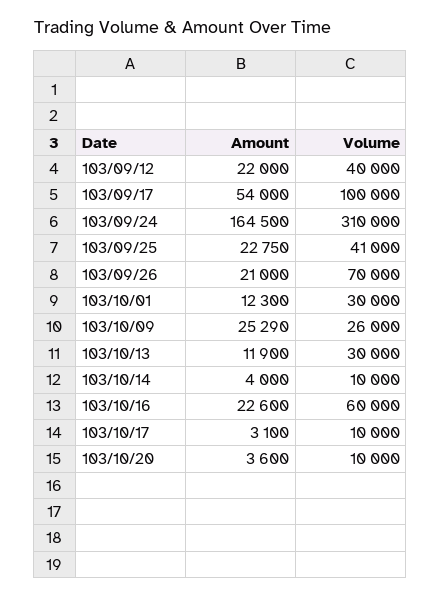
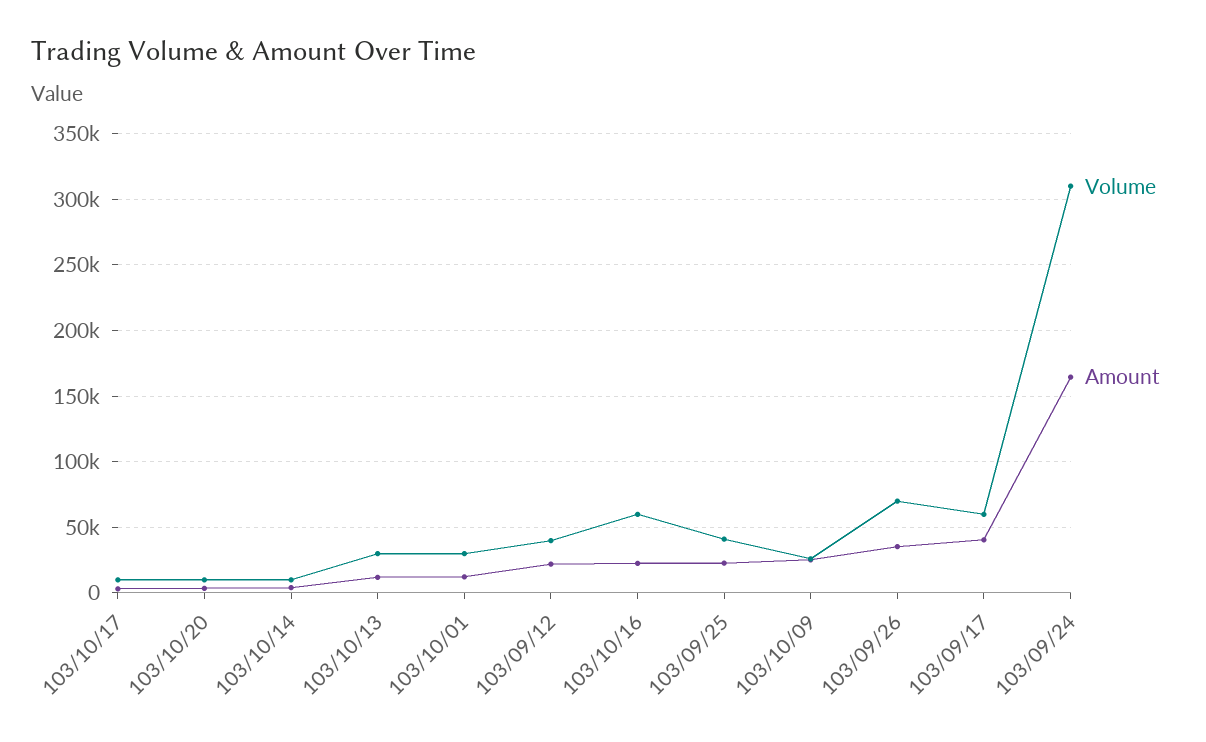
  {
    "Amount": {
      "103/09/12": 22000,
-     "103/09/17": 54000,
+     "103/09/17": 40000,
      "103/09/24": 164500,
      "103/09/25": 22750,
-     "103/09/26": 21000,
+     "103/09/26": 35000,
      "103/10/01": 12300,
      "103/10/09": 25290,
      "103/10/13": 11900,
      "103/10/14": 4000,
      "103/10/16": 22600,
      "103/10/17": 3100,
      "103/10/20": 3600
    },
    "Volume": {
      "103/09/12": 40000,
-     "103/09/17": 100000,
+     "103/09/17": 60000,
      "103/09/24": 310000,
      "103/09/25": 41000,
      "103/09/26": 70000,
      "103/10/01": 30000,
      "103/10/09": 26000,
      "103/10/13": 30000,
      "103/10/14": 10000,
      "103/10/16": 60000,
      "103/10/17": 10000,
      "103/10/20": 10000
    }
  }

